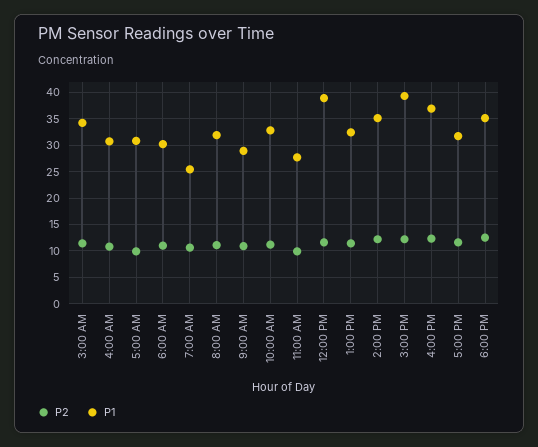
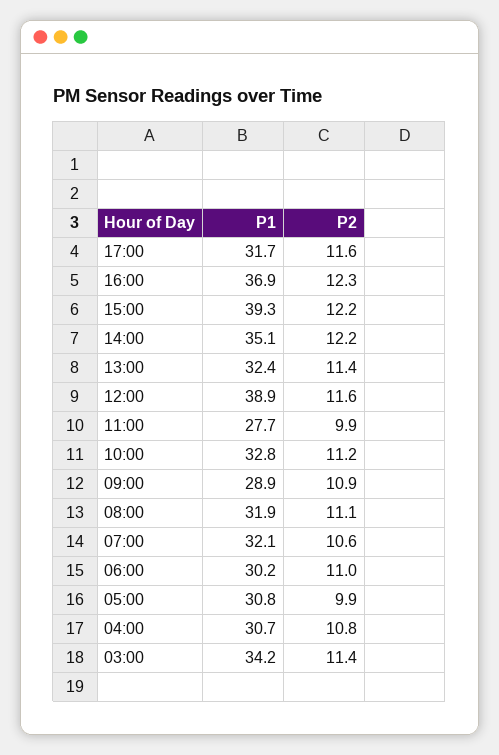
  {
    "P2": {
      "3:00 AM": 11.4,
      "4:00 AM": 10.8,
      "5:00 AM": 9.9,
      "6:00 AM": 11,
      "7:00 AM": 10.6,
      "8:00 AM": 11.1,
      "9:00 AM": 10.9,
      "10:00 AM": 11.2,
      "11:00 AM": 9.9,
      "12:00 PM": 11.6,
      "1:00 PM": 11.4,
      "2:00 PM": 12.2,
      "3:00 PM": 12.2,
      "4:00 PM": 12.3,
-     "5:00 PM": 11.6,
+     "5:00 PM": 11.6
-     "6:00 PM": 12.5
    },
    "P1": {
      "3:00 AM": 34.2,
      "4:00 AM": 30.7,
      "5:00 AM": 30.8,
      "6:00 AM": 30.2,
-     "7:00 AM": 25,
+     "7:00 AM": 32.1,
      "8:00 AM": 31.9,
      "9:00 AM": 28.9,
      "10:00 AM": 32.8,
      "11:00 AM": 27.7,
      "12:00 PM": 38.9,
      "1:00 PM": 32.4,
      "2:00 PM": 35.1,
      "3:00 PM": 39.3,
      "4:00 PM": 36.9,
-     "5:00 PM": 31.7,
+     "5:00 PM": 31.7
-     "6:00 PM": 35
    }
  }

